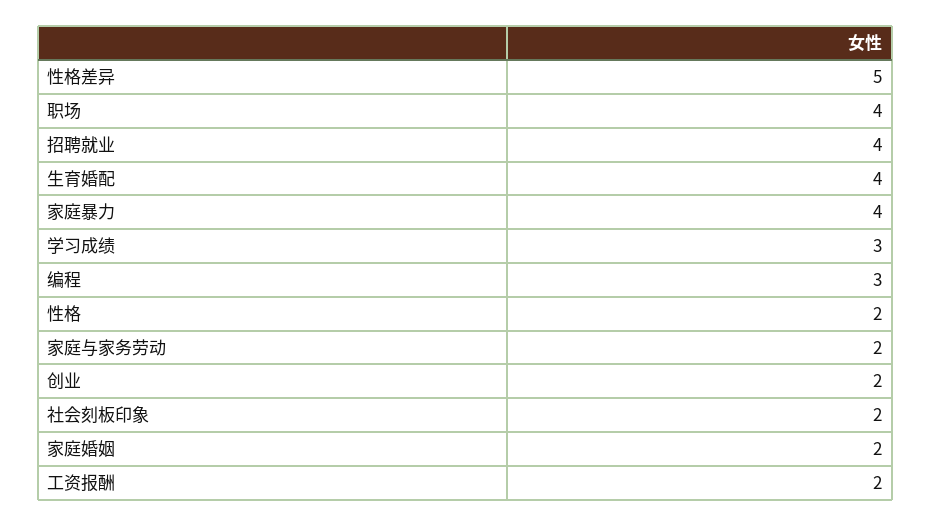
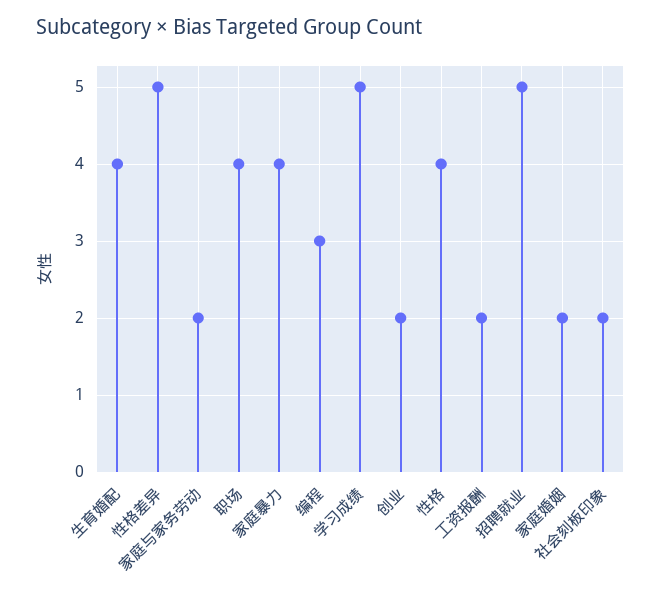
  {
    "性格差异": 5,
    "职场": 4,
-   "招聘就业": 4,
+   "招聘就业": 5,
    "生育婚配": 4,
    "家庭暴力": 4,
-   "学习成绩": 3,
+   "学习成绩": 5,
    "编程": 3,
-   "性格": 2,
+   "性格": 4,
    "家庭与家务劳动": 2,
    "创业": 2,
    "社会刻板印象": 2,
    "家庭婚姻": 2,
    "工资报酬": 2
  }

